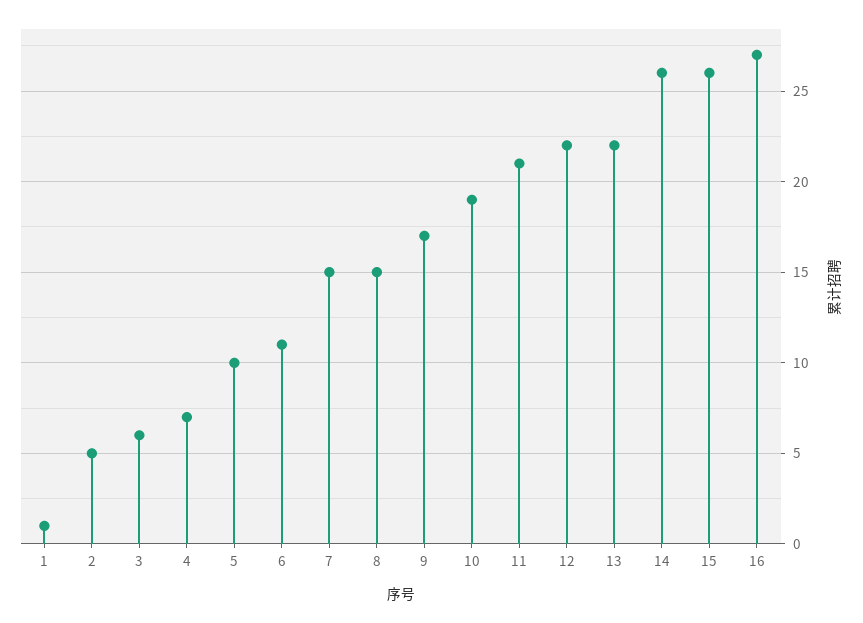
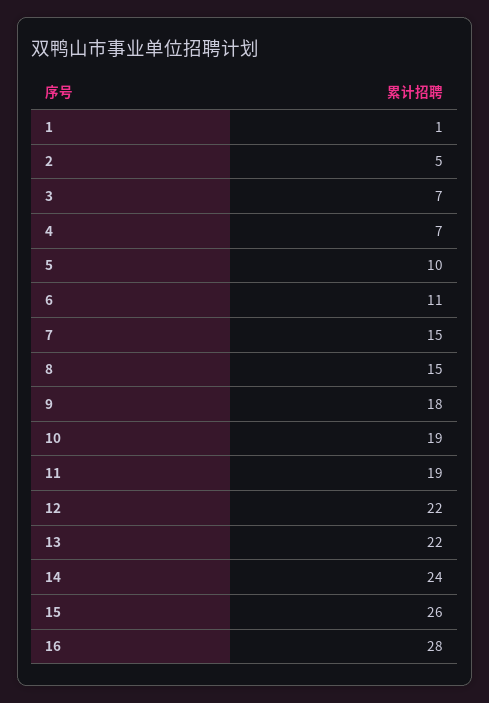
  {
    "1": 1,
    "2": 5,
-   "3": 6,
+   "3": 7,
    "4": 7,
    "5": 10,
    "6": 11,
    "7": 15,
    "8": 15,
-   "9": 17,
+   "9": 18,
    "10": 19,
-   "11": 21,
+   "11": 19,
    "12": 22,
    "13": 22,
-   "14": 26,
+   "14": 24,
    "15": 26,
-   "16": 27
+   "16": 28
  }

